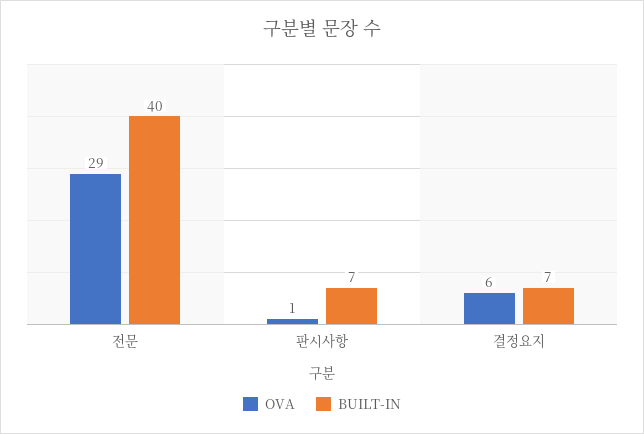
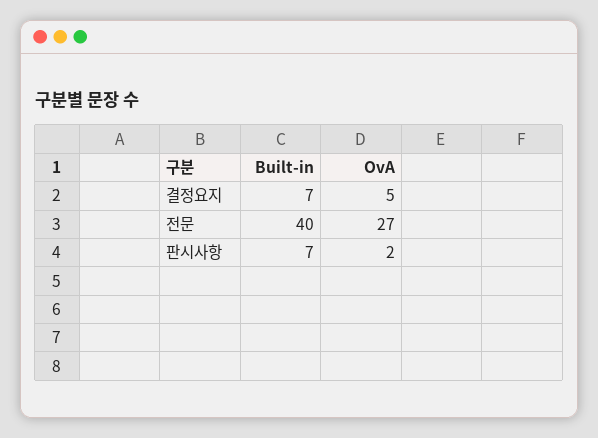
  {
    "OVA": {
-     "전문": 29,
+     "전문": 27,
-     "판시사항": 1,
+     "판시사항": 2,
-     "결정요지": 6
+     "결정요지": 5
    },
    "BUILT-IN": {
      "전문": 40,
      "판시사항": 7,
      "결정요지": 7
    }
  }

